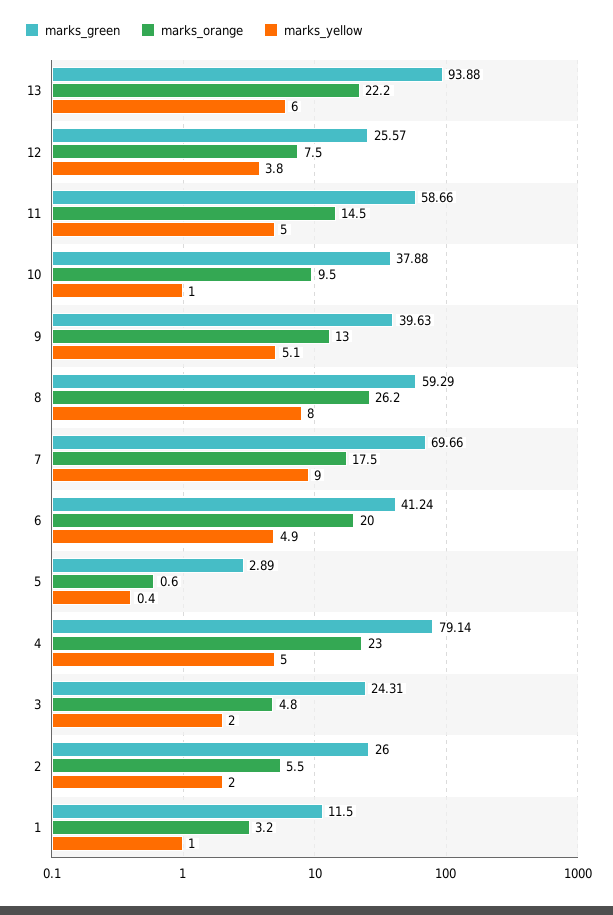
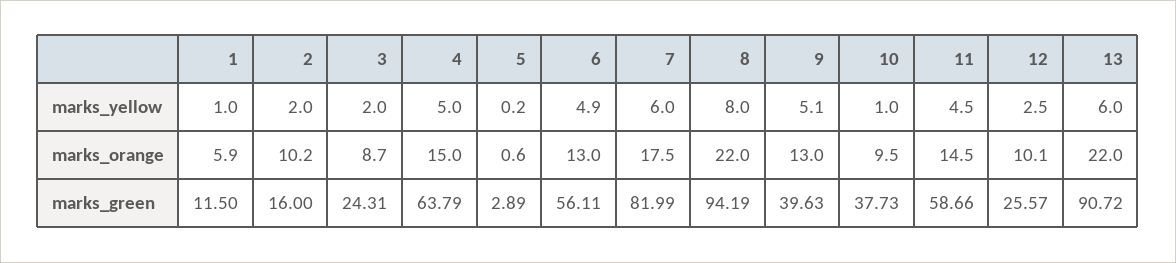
  {
    "marks_green": {
-     "13": 93.88,
+     "13": 90.72,
      "12": 25.57,
      "11": 58.66,
-     "10": 37.88,
+     "10": 37.73,
      "9": 39.63,
-     "8": 59.29,
+     "8": 94.19,
-     "7": 69.66,
+     "7": 81.99,
-     "6": 41.24,
+     "6": 56.11,
      "5": 2.89,
-     "4": 79.14,
+     "4": 63.79,
      "3": 24.31,
-     "2": 26,
+     "2": 16,
      "1": 11.5
    },
    "marks_orange": {
-     "13": 22.2,
+     "13": 22,
-     "12": 7.5,
+     "12": 10.1,
      "11": 14.5,
      "10": 9.5,
      "9": 13,
-     "8": 26.2,
+     "8": 22,
      "7": 17.5,
-     "6": 20,
+     "6": 13,
      "5": 0.6,
-     "4": 23,
+     "4": 15,
-     "3": 4.8,
+     "3": 8.7,
-     "2": 5.5,
+     "2": 10.2,
-     "1": 3.2
+     "1": 5.9
    },
    "marks_yellow": {
      "13": 6,
-     "12": 3.8,
+     "12": 2.5,
-     "11": 5,
+     "11": 4.5,
      "10": 1,
      "9": 5.1,
      "8": 8,
-     "7": 9,
+     "7": 6,
      "6": 4.9,
-     "5": 0.4,
+     "5": 0.2,
      "4": 5,
      "3": 2,
      "2": 2,
      "1": 1
    }
  }

